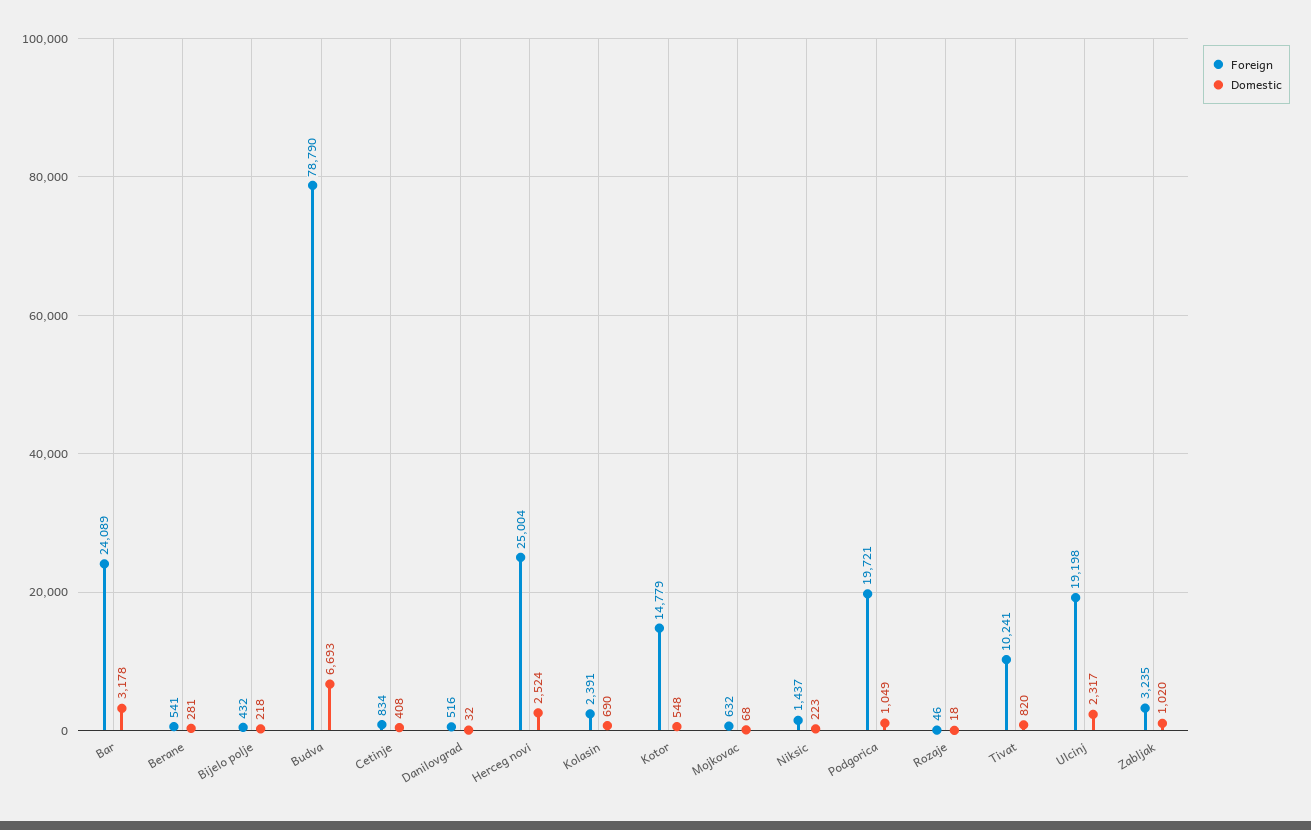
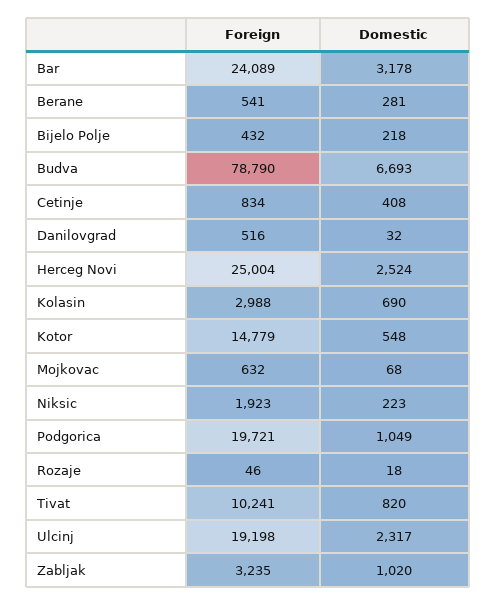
  {
    "Foreign": {
      "Bar": 24089,
      "Berane": 541,
      "Bijelo polje": 432,
      "Budva": 78790,
      "Cetinje": 834,
      "Danilovgrad": 516,
      "Herceg novi": 25004,
-     "Kolasin": 2391,
+     "Kolasin": 2988,
      "Kotor": 14779,
      "Mojkovac": 632,
-     "Niksic": 1437,
+     "Niksic": 1923,
      "Podgorica": 19721,
      "Rozaje": 46,
      "Tivat": 10241,
      "Ulcinj": 19198,
      "Zabljak": 3235
    },
    "Domestic": {
      "Bar": 3178,
      "Berane": 281,
      "Bijelo polje": 218,
      "Budva": 6693,
      "Cetinje": 408,
      "Danilovgrad": 32,
      "Herceg novi": 2524,
      "Kolasin": 690,
      "Kotor": 548,
      "Mojkovac": 68,
      "Niksic": 223,
      "Podgorica": 1049,
      "Rozaje": 18,
      "Tivat": 820,
      "Ulcinj": 2317,
      "Zabljak": 1020
    }
  }

